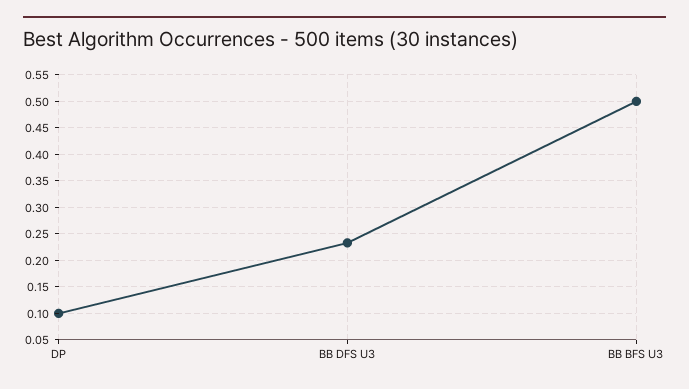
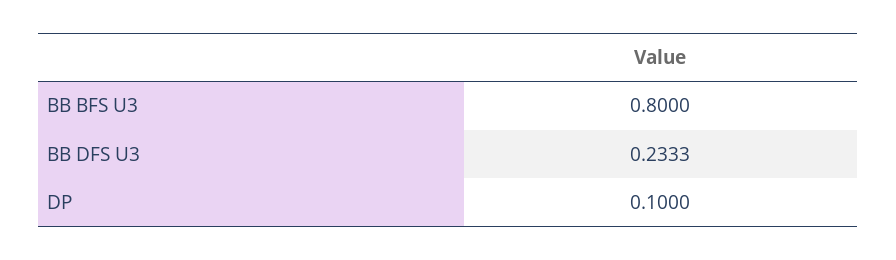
  {
    "DP": 0.1,
    "BB DFS U3": 0.2333,
-   "BB BFS U3": 0.5
+   "BB BFS U3": 0.8
  }

